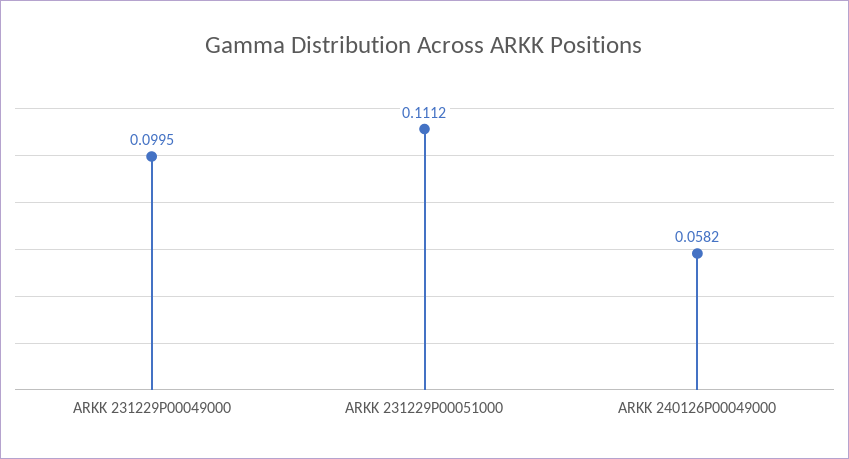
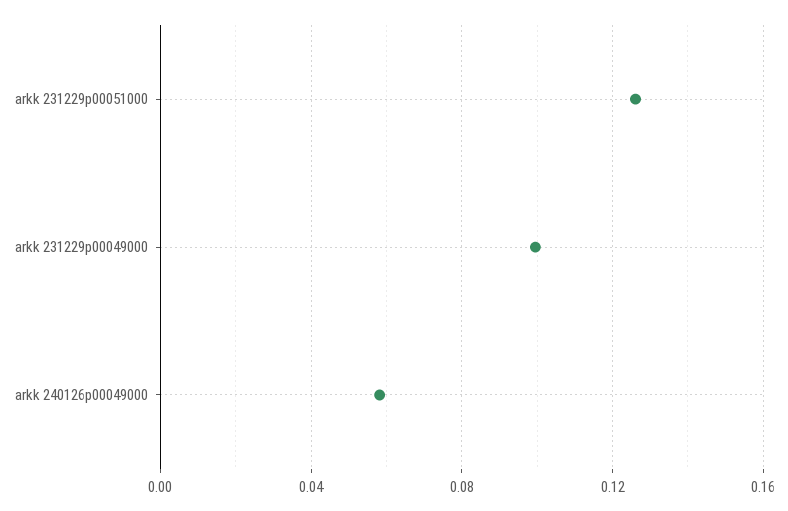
  {
    "ARKK 231229P00049000": 0.0995,
-   "ARKK 231229P00051000": 0.1112,
+   "ARKK 231229P00051000": 0.125,
    "ARKK 240126P00049000": 0.0582
  }

